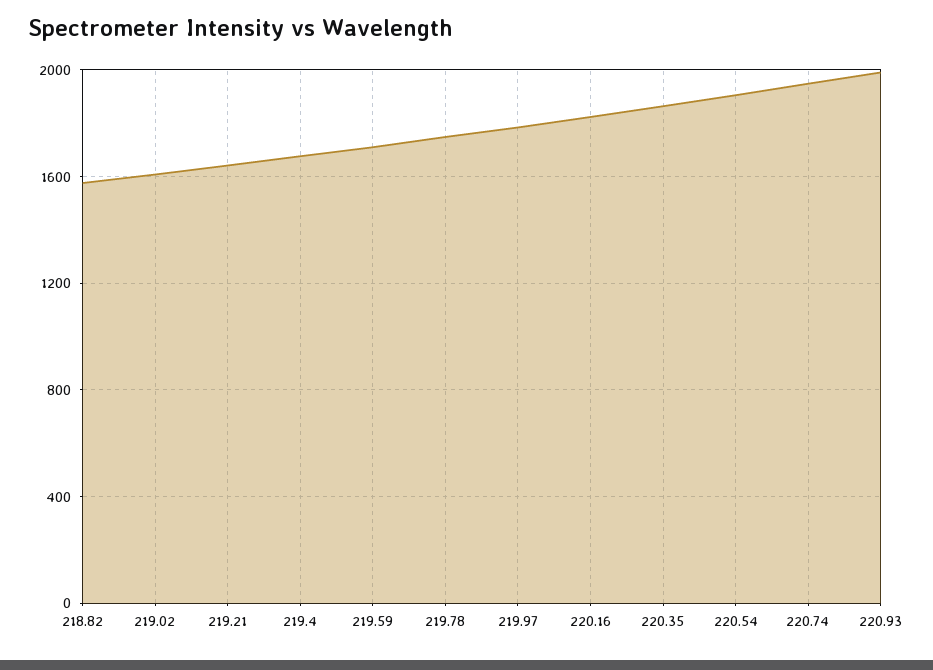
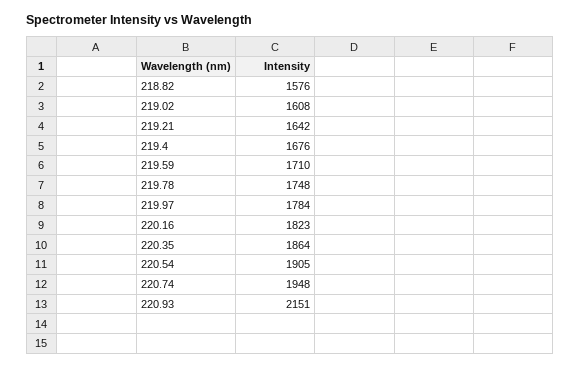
  {
    "218.82": 1576,
    "219.02": 1608,
    "219.21": 1642,
    "219.4": 1676,
    "219.59": 1710,
    "219.78": 1748,
    "219.97": 1784,
    "220.16": 1823,
    "220.35": 1864,
    "220.54": 1905,
    "220.74": 1948,
-   "220.93": 2000
+   "220.93": 2151
  }

